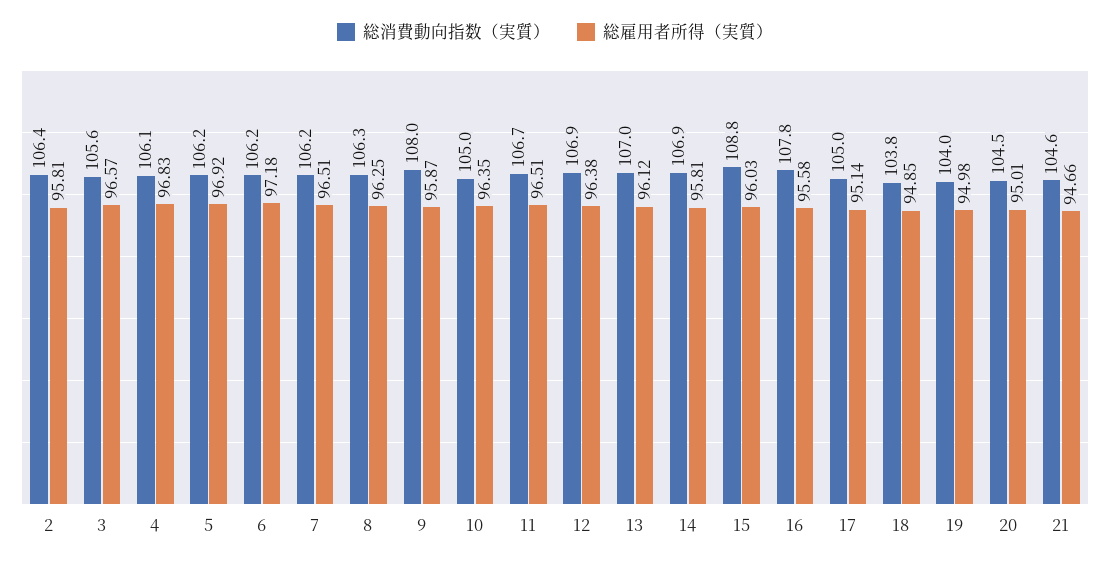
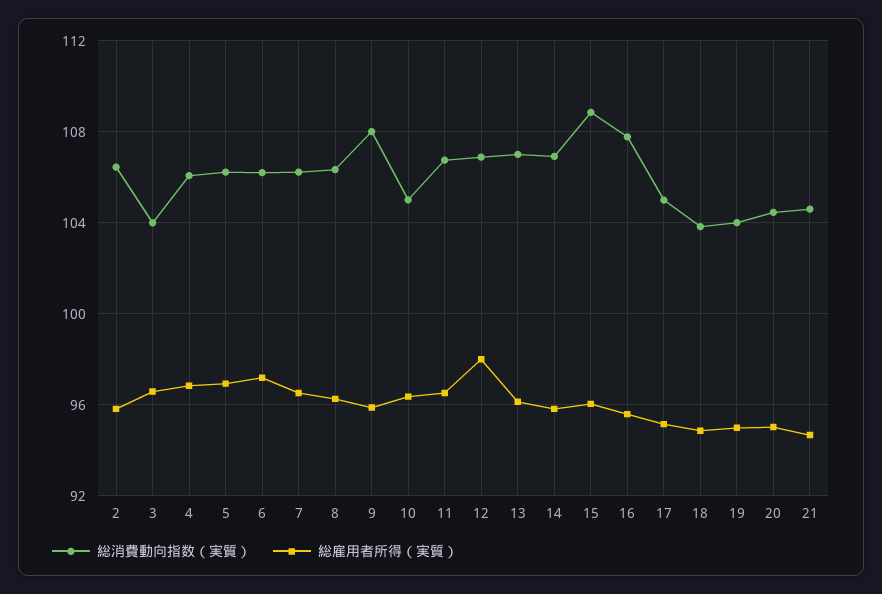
  {
    "総消費動向指数（実質）": {
      "2": 106.4,
-     "3": 105.6,
+     "3": 104,
      "4": 106.1,
      "5": 106.2,
      "6": 106.2,
      "7": 106.2,
      "8": 106.3,
      "9": 108,
      "10": 105,
      "11": 106.7,
      "12": 106.9,
      "13": 107,
      "14": 106.9,
      "15": 108.8,
      "16": 107.8,
      "17": 105,
      "18": 103.8,
      "19": 104,
      "20": 104.5,
      "21": 104.6
    },
    "総雇用者所得（実質）": {
      "2": 95.81,
      "3": 96.57,
      "4": 96.83,
      "5": 96.92,
      "6": 97.18,
      "7": 96.51,
      "8": 96.25,
      "9": 95.87,
      "10": 96.35,
      "11": 96.51,
-     "12": 96.38,
+     "12": 98,
      "13": 96.12,
      "14": 95.81,
      "15": 96.03,
      "16": 95.58,
      "17": 95.14,
      "18": 94.85,
      "19": 94.98,
      "20": 95.01,
      "21": 94.66
    }
  }

